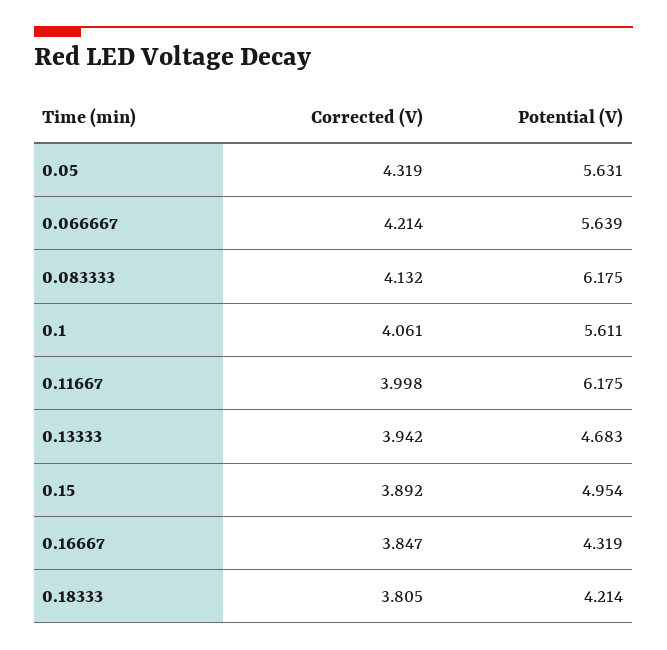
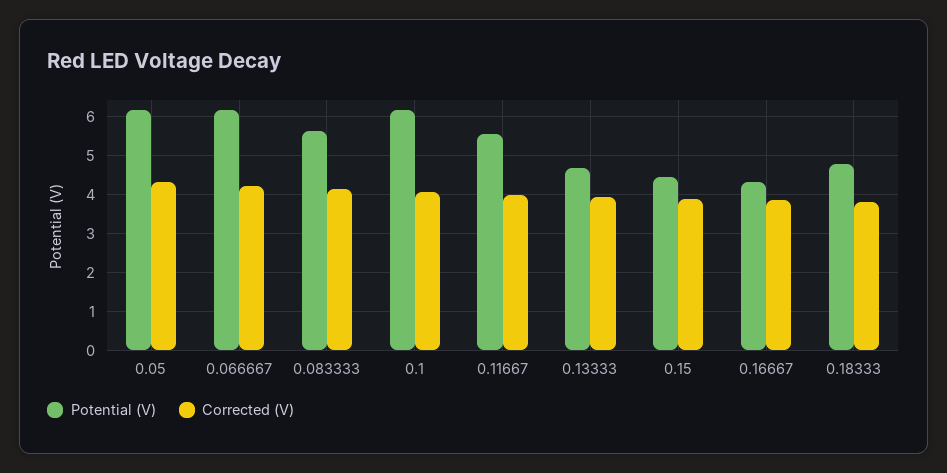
  {
    "Corrected (V)": {
      "0.05": 4.319,
      "0.066667": 4.214,
      "0.083333": 4.132,
      "0.1": 4.061,
      "0.11667": 3.998,
      "0.13333": 3.942,
      "0.15": 3.892,
      "0.16667": 3.847,
      "0.18333": 3.805
    },
    "Potential (V)": {
-     "0.05": 5.631,
+     "0.05": 6.2,
-     "0.066667": 5.639,
+     "0.066667": 6.2,
-     "0.083333": 6.175,
+     "0.083333": 5.6,
-     "0.1": 5.611,
+     "0.1": 6.2,
-     "0.11667": 6.175,
+     "0.11667": 5.6,
      "0.13333": 4.683,
-     "0.15": 4.954,
+     "0.15": 4.4,
      "0.16667": 4.319,
-     "0.18333": 4.214
+     "0.18333": 4.8
    }
  }

